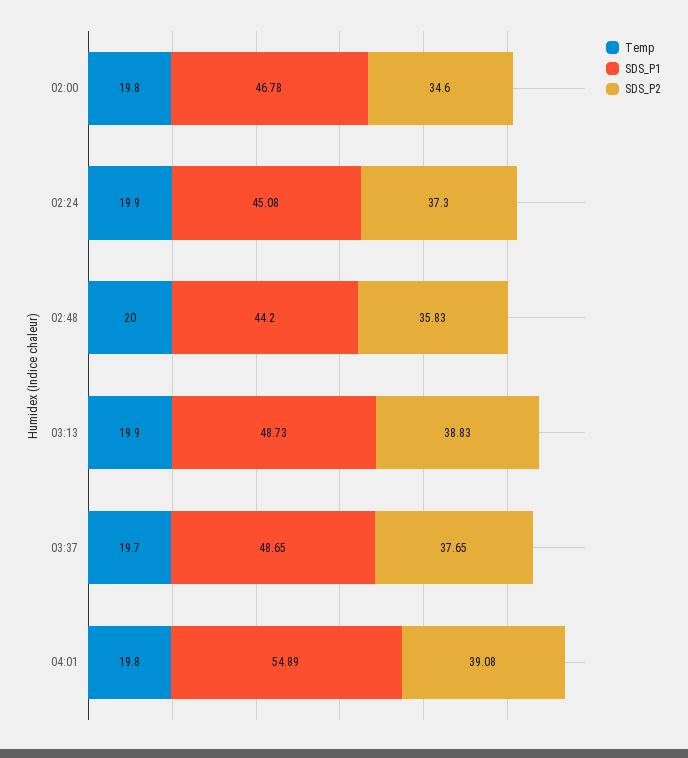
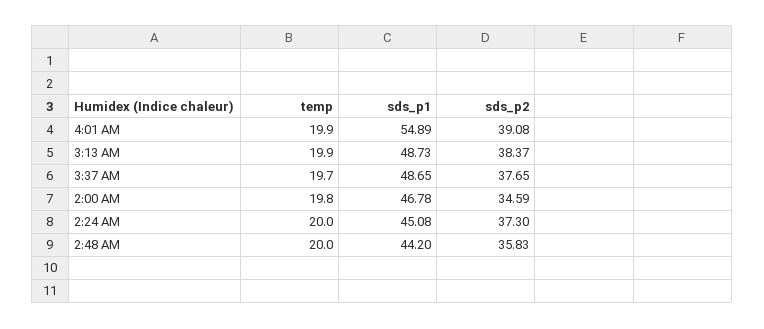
  {
    "Temp": {
      "02:00": 19.8,
-     "02:24": 19.9,
+     "02:24": 20,
      "02:48": 20,
      "03:13": 19.9,
      "03:37": 19.7,
-     "04:01": 19.8
+     "04:01": 19.9
    },
    "SDS_P1": {
      "02:00": 46.78,
      "02:24": 45.08,
      "02:48": 44.2,
      "03:13": 48.73,
      "03:37": 48.65,
      "04:01": 54.89
    },
    "SDS_P2": {
-     "02:00": 34.6,
+     "02:00": 34.59,
      "02:24": 37.3,
      "02:48": 35.83,
-     "03:13": 38.83,
+     "03:13": 38.37,
      "03:37": 37.65,
      "04:01": 39.08
    }
  }

